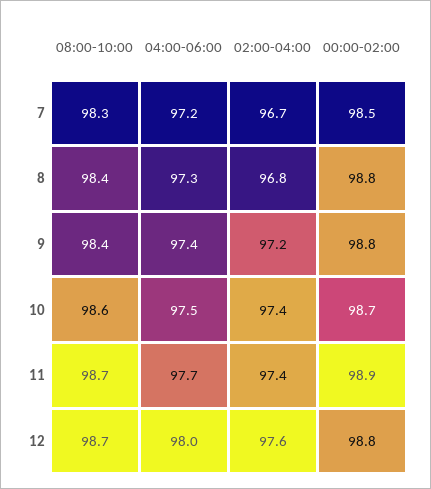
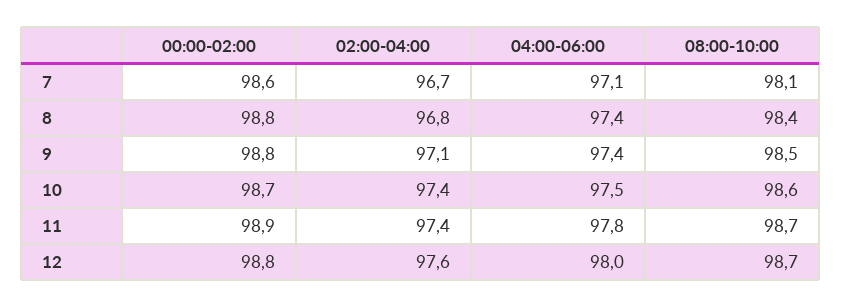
  {
    "08:00-10:00": {
-     "7": 98.3,
+     "7": 98.1,
      "8": 98.4,
-     "9": 98.4,
+     "9": 98.5,
      "10": 98.6,
      "11": 98.7,
      "12": 98.7
    },
    "04:00-06:00": {
-     "7": 97.2,
+     "7": 97.1,
-     "8": 97.3,
+     "8": 97.4,
      "9": 97.4,
      "10": 97.5,
-     "11": 97.7,
+     "11": 97.8,
      "12": 98
    },
    "02:00-04:00": {
      "7": 96.7,
      "8": 96.8,
-     "9": 97.2,
+     "9": 97.1,
      "10": 97.4,
      "11": 97.4,
      "12": 97.6
    },
    "00:00-02:00": {
-     "7": 98.5,
+     "7": 98.6,
      "8": 98.8,
      "9": 98.8,
      "10": 98.7,
      "11": 98.9,
      "12": 98.8
    }
  }

